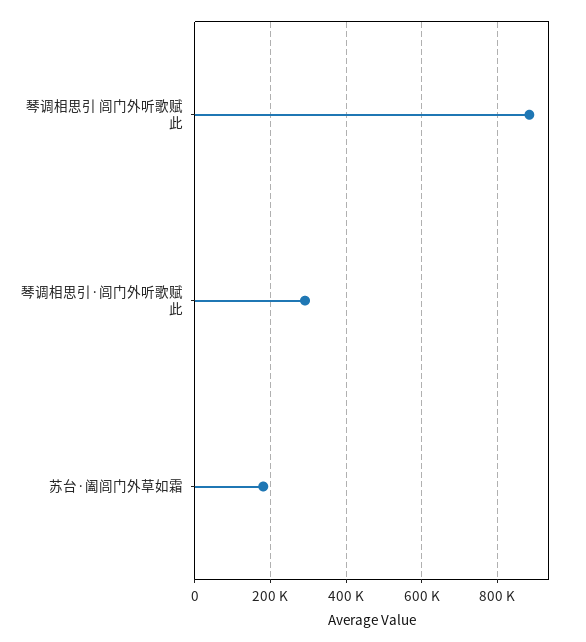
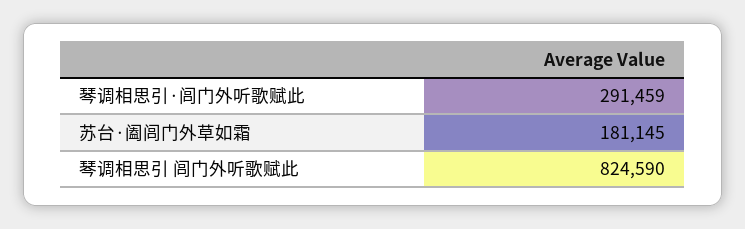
  {
-   "琴调相思引 闾门外听歌赋此": 880000,
+   "琴调相思引 闾门外听歌赋此": 824590,
    "琴调相思引·闾门外听歌赋此": 291459,
    "苏台·阖闾门外草如霜": 181145
  }

